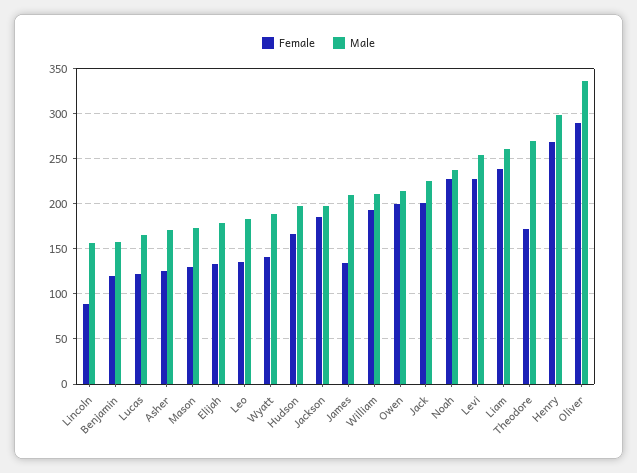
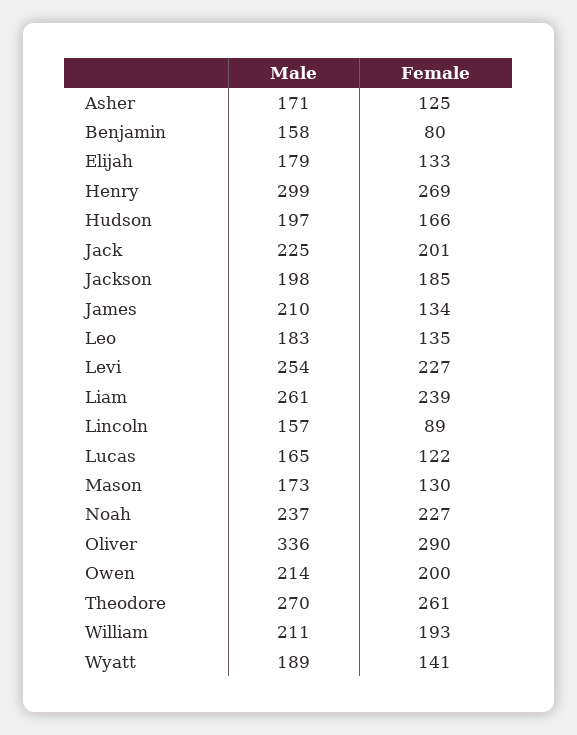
  {
    "Female": {
      "Lincoln": 89,
-     "Benjamin": 120,
+     "Benjamin": 80,
      "Lucas": 122,
      "Asher": 125,
      "Mason": 130,
      "Elijah": 133,
      "Leo": 135,
      "Wyatt": 141,
      "Hudson": 166,
      "Jackson": 185,
      "James": 134,
      "William": 193,
      "Owen": 200,
      "Jack": 201,
      "Noah": 227,
      "Levi": 227,
      "Liam": 239,
-     "Theodore": 170,
+     "Theodore": 261,
      "Henry": 269,
      "Oliver": 290
    },
    "Male": {
      "Lincoln": 157,
      "Benjamin": 158,
      "Lucas": 165,
      "Asher": 171,
      "Mason": 173,
      "Elijah": 179,
      "Leo": 183,
      "Wyatt": 189,
      "Hudson": 197,
      "Jackson": 198,
      "James": 210,
      "William": 211,
      "Owen": 214,
      "Jack": 225,
      "Noah": 237,
      "Levi": 254,
      "Liam": 261,
      "Theodore": 270,
      "Henry": 299,
      "Oliver": 336
    }
  }

